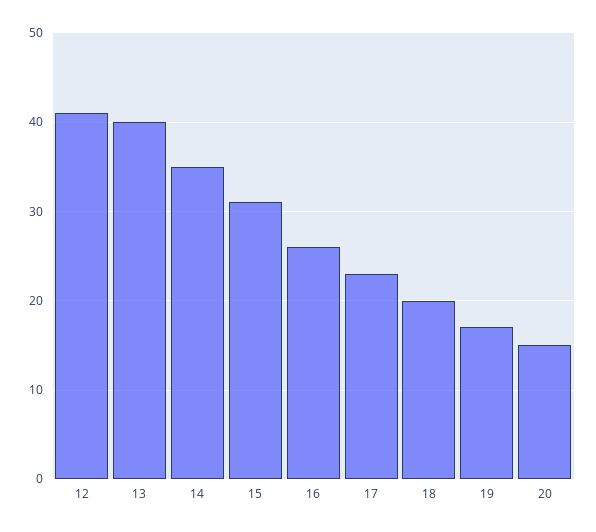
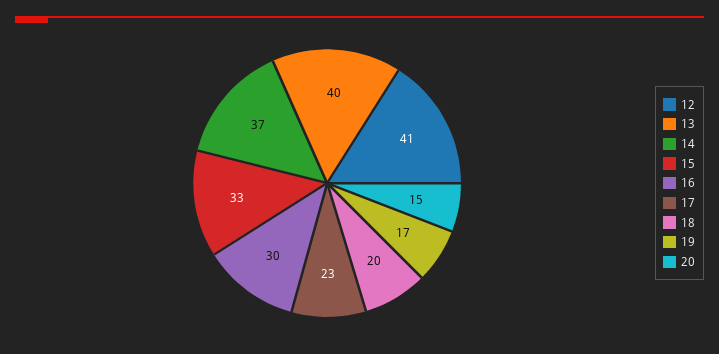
  {
    "12": 41,
    "13": 40,
-   "14": 35,
+   "14": 37,
-   "15": 31,
+   "15": 33,
-   "16": 26,
+   "16": 30,
    "17": 23,
    "18": 20,
    "19": 17,
    "20": 15
  }

